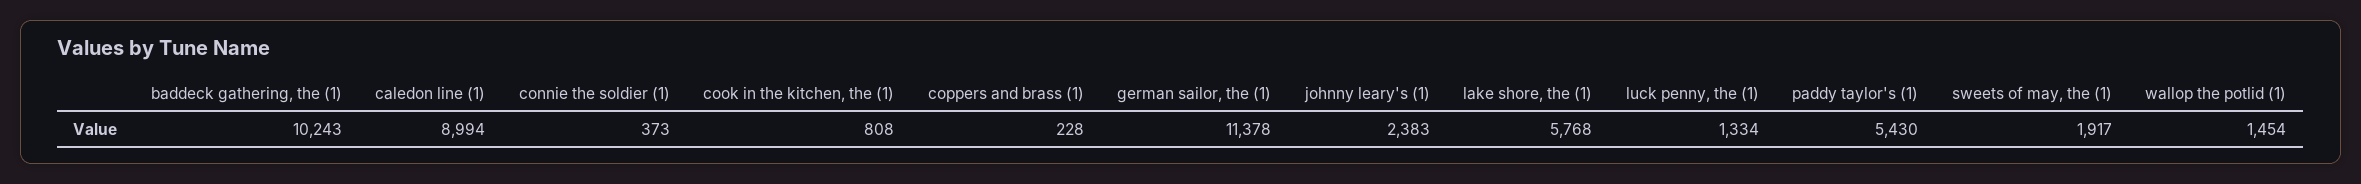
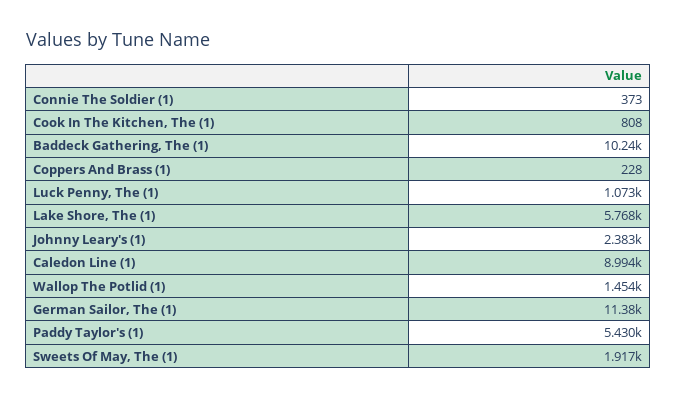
  {
    "baddeck gathering, the (1)": 10243,
    "caledon line (1)": 8994,
    "connie the soldier (1)": 373,
    "cook in the kitchen, the (1)": 808,
    "coppers and brass (1)": 228,
    "german sailor, the (1)": 11378,
    "johnny leary's (1)": 2383,
    "lake shore, the (1)": 5768,
-   "luck penny, the (1)": 1334,
+   "luck penny, the (1)": 1073,
    "paddy taylor's (1)": 5430,
    "sweets of may, the (1)": 1917,
    "wallop the potlid (1)": 1454
  }

